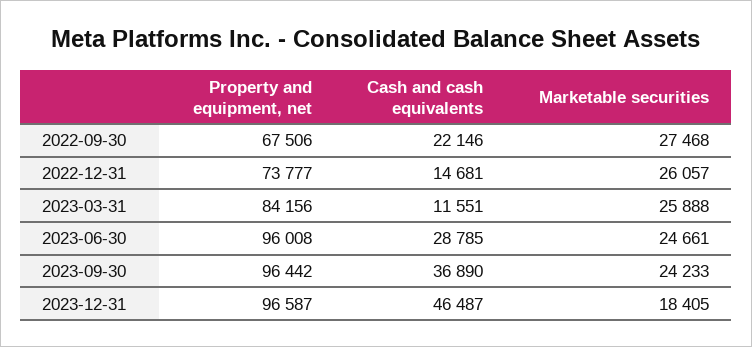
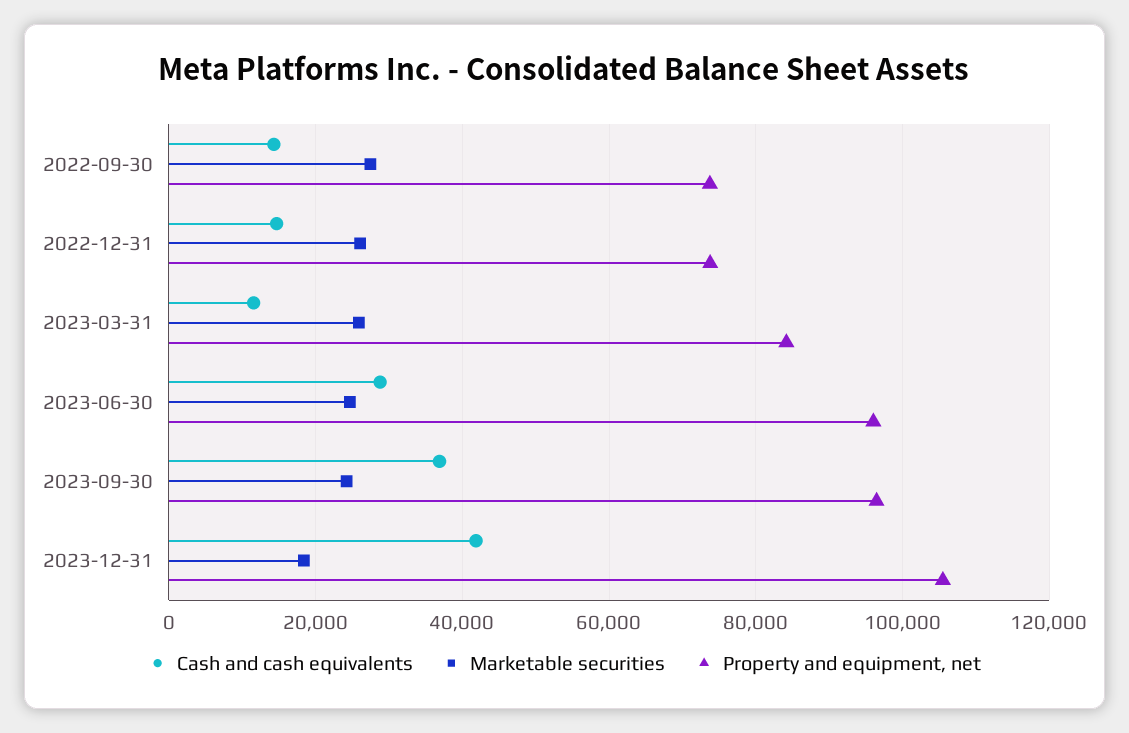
  {
    "Property and equipment, net": {
-     "2022-09-30": 67506,
+     "2022-09-30": 74000,
      "2022-12-31": 73777,
      "2023-03-31": 84156,
      "2023-06-30": 96008,
      "2023-09-30": 96442,
-     "2023-12-31": 96587
+     "2023-12-31": 106000
    },
    "Cash and cash equivalents": {
-     "2022-09-30": 22146,
+     "2022-09-30": 14000,
      "2022-12-31": 14681,
      "2023-03-31": 11551,
      "2023-06-30": 28785,
      "2023-09-30": 36890,
-     "2023-12-31": 46487
+     "2023-12-31": 42000
    },
    "Marketable securities": {
      "2022-09-30": 27468,
      "2022-12-31": 26057,
      "2023-03-31": 25888,
      "2023-06-30": 24661,
      "2023-09-30": 24233,
      "2023-12-31": 18405
    }
  }

